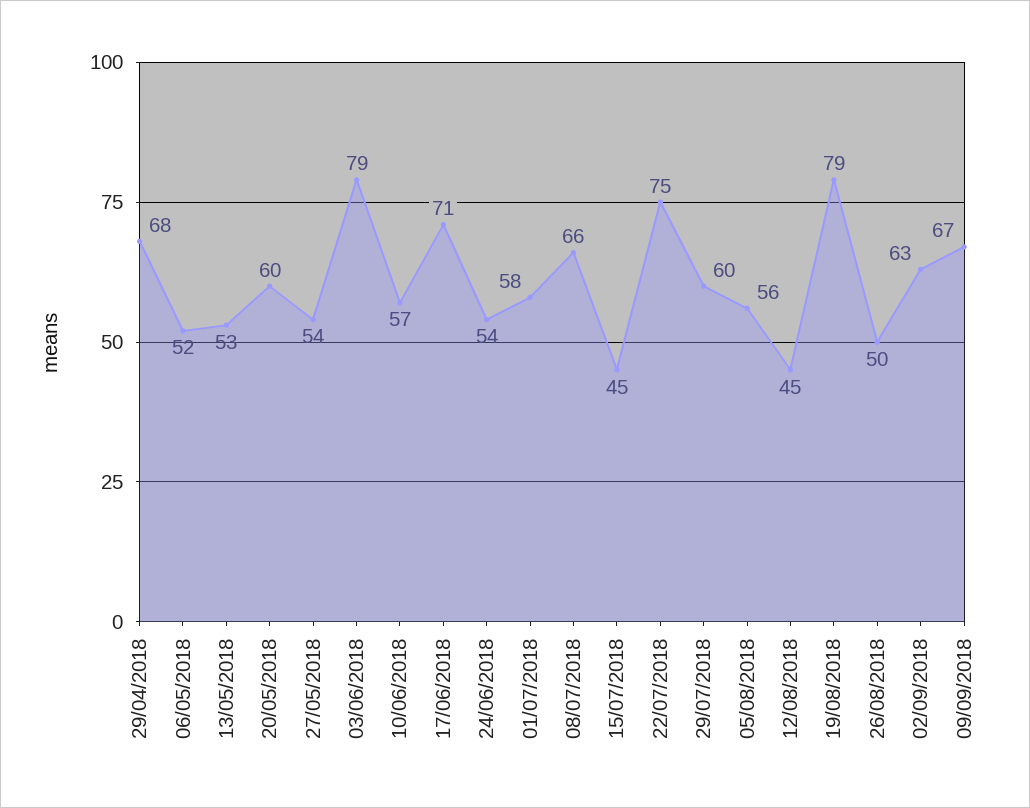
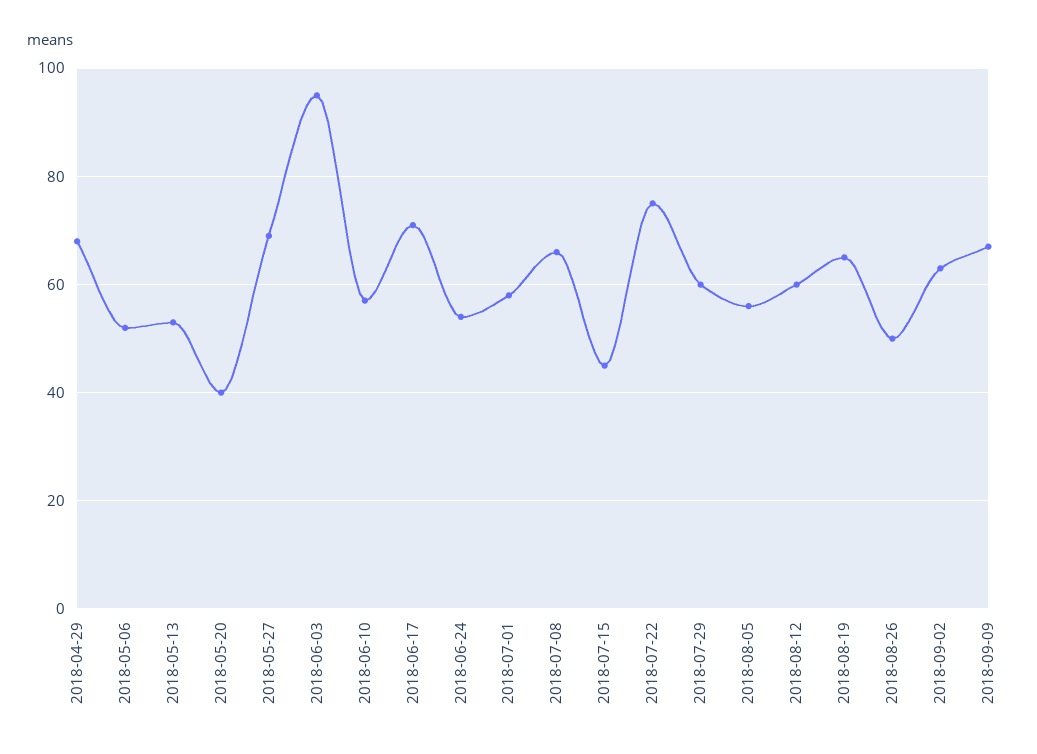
  {
    "29/04/2018": 68,
    "06/05/2018": 52,
    "13/05/2018": 53,
-   "20/05/2018": 60,
+   "20/05/2018": 40,
-   "27/05/2018": 54,
+   "27/05/2018": 70,
-   "03/06/2018": 79,
+   "03/06/2018": 95,
    "10/06/2018": 57,
    "17/06/2018": 71,
    "24/06/2018": 54,
    "01/07/2018": 58,
    "08/07/2018": 66,
    "15/07/2018": 45,
    "22/07/2018": 75,
    "29/07/2018": 60,
    "05/08/2018": 56,
-   "12/08/2018": 45,
+   "12/08/2018": 60,
-   "19/08/2018": 79,
+   "19/08/2018": 65,
    "26/08/2018": 50,
    "02/09/2018": 63,
    "09/09/2018": 67
  }

